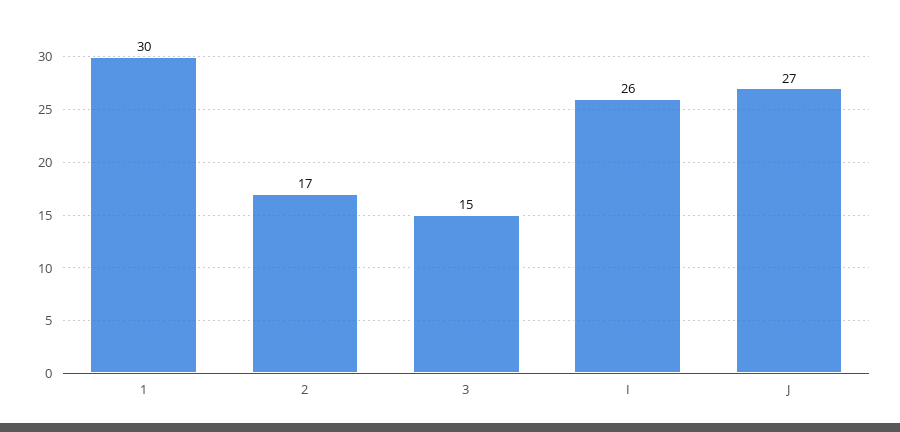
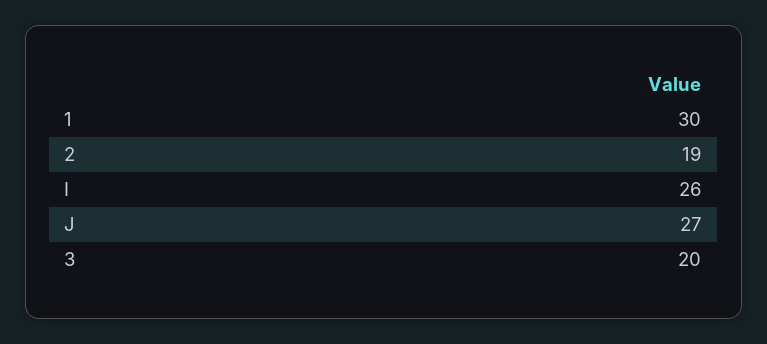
  {
    "1": 30,
-   "2": 17,
+   "2": 19,
-   "3": 15,
+   "3": 20,
    "I": 26,
    "J": 27
  }

